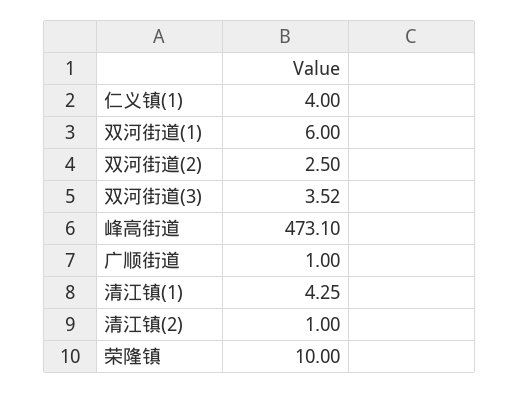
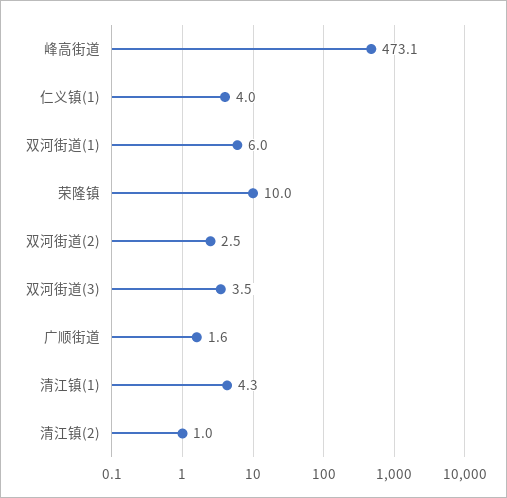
  {
    "仁义镇(1)": 4,
    "双河街道(1)": 6,
    "双河街道(2)": 2.5,
    "双河街道(3)": 3.52,
    "峰高街道": 473.1,
-   "广顺街道": 1,
+   "广顺街道": 1.6,
    "清江镇(1)": 4.25,
    "清江镇(2)": 1,
    "荣隆镇": 10
  }

